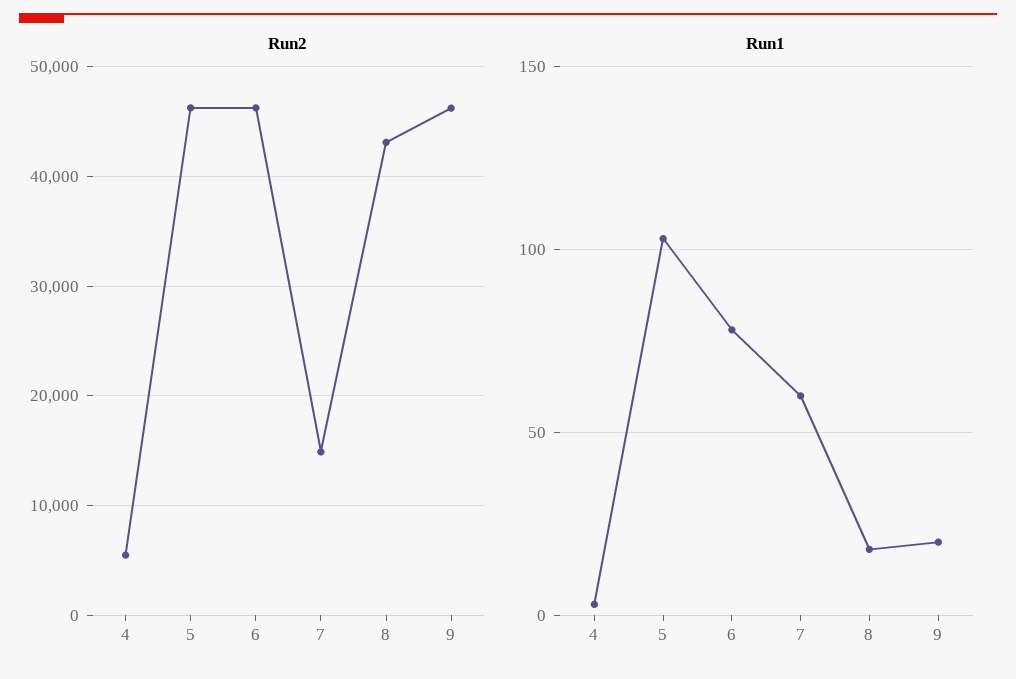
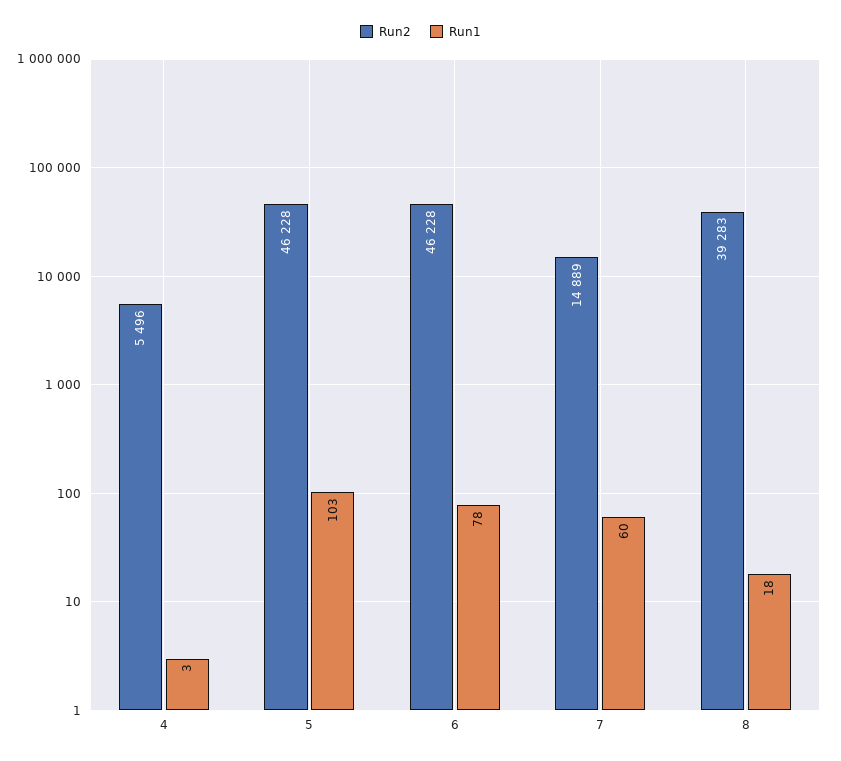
  {
    "Run2": {
      "4": 5496,
      "5": 46228,
      "6": 46228,
      "7": 14889,
-     "8": 43000,
+     "8": 39283
-     "9": 46000
    },
    "Run1": {
      "4": 3,
      "5": 103,
      "6": 78,
      "7": 60,
-     "8": 18,
+     "8": 18
-     "9": 20
    }
  }

